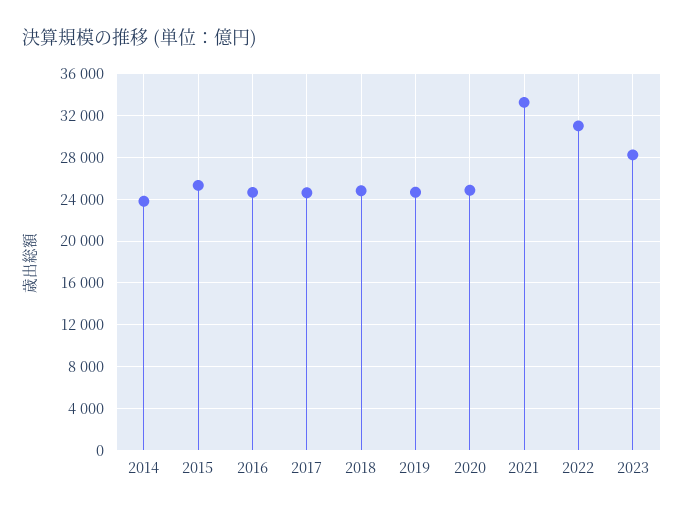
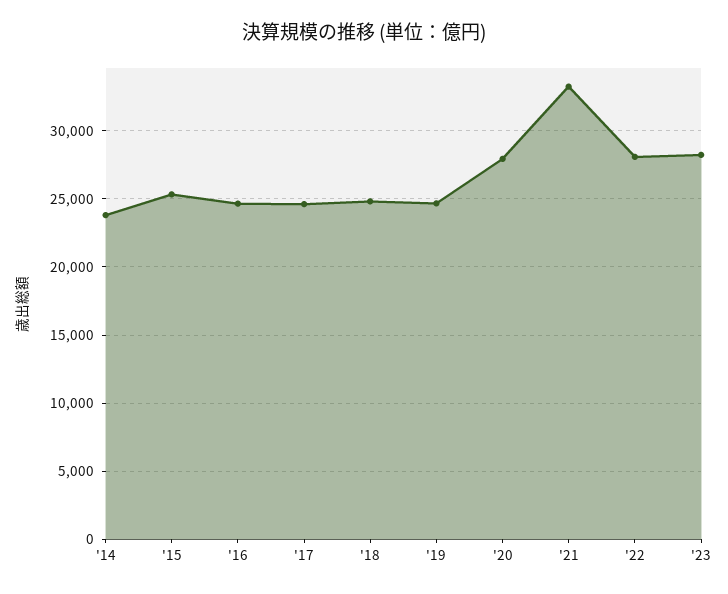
  {
    "2014": 24000,
    "2015": 25500,
    "2016": 24500,
    "2017": 24500,
    "2018": 25000,
    "2019": 24500,
-   "2020": 25000,
+   "2020": 28000,
    "2021": 33500,
-   "2022": 31000,
+   "2022": 28000,
    "2023": 28000
  }

